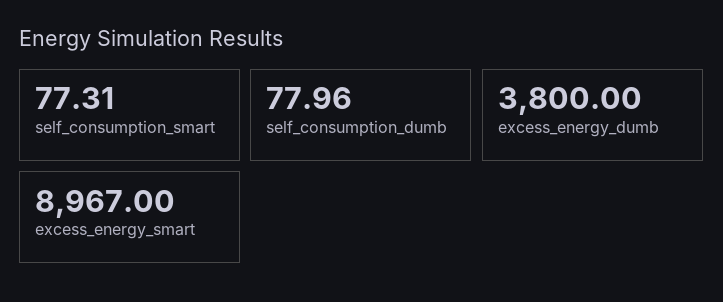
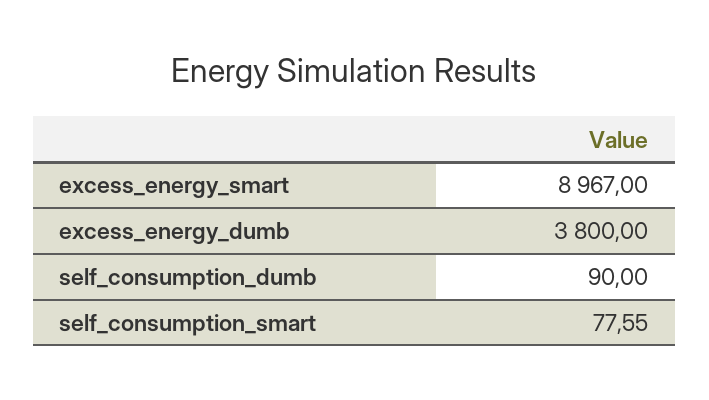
  {
-   "self_consumption_smart": 77.31,
+   "self_consumption_smart": 77.55,
-   "self_consumption_dumb": 77.96,
+   "self_consumption_dumb": 90,
    "excess_energy_dumb": 3800,
    "excess_energy_smart": 8967
  }

